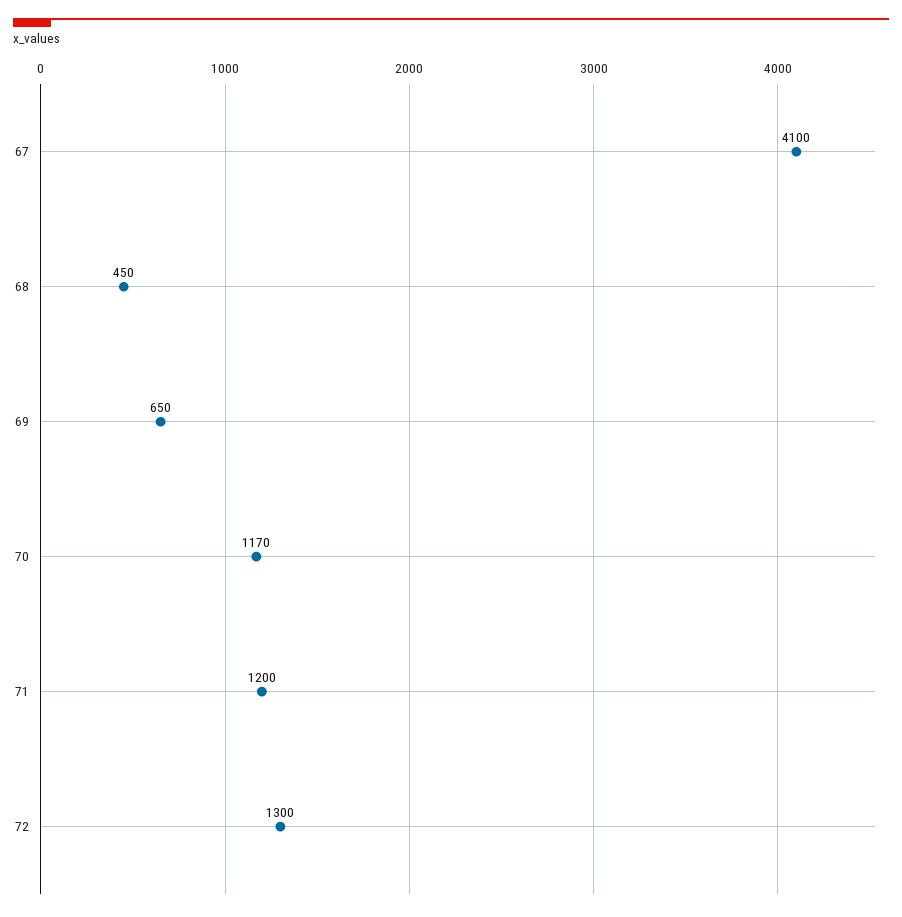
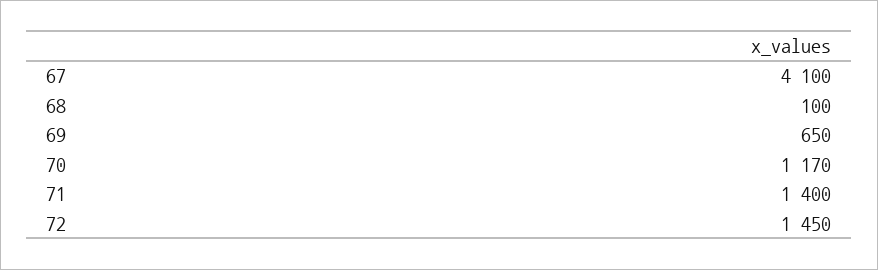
  {
    "67": 4100,
-   "68": 450,
+   "68": 100,
    "69": 650,
    "70": 1170,
-   "71": 1200,
+   "71": 1400,
-   "72": 1300
+   "72": 1450
  }

